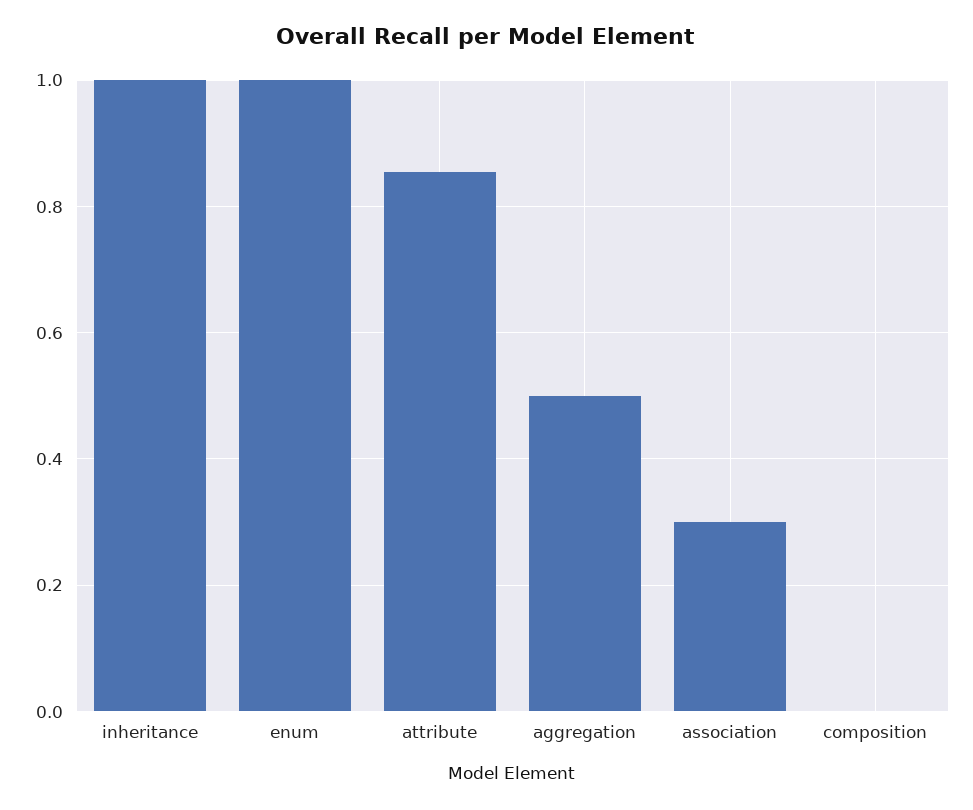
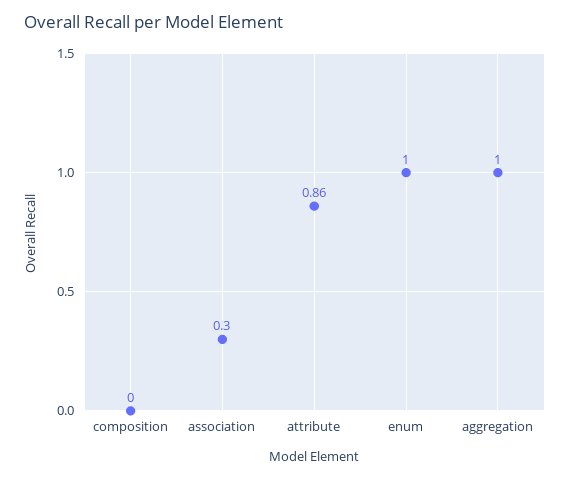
  {
-   "inheritance": 1,
    "enum": 1,
    "attribute": 0.86,
-   "aggregation": 0.5,
+   "aggregation": 1,
    "association": 0.3,
    "composition": 0
  }

